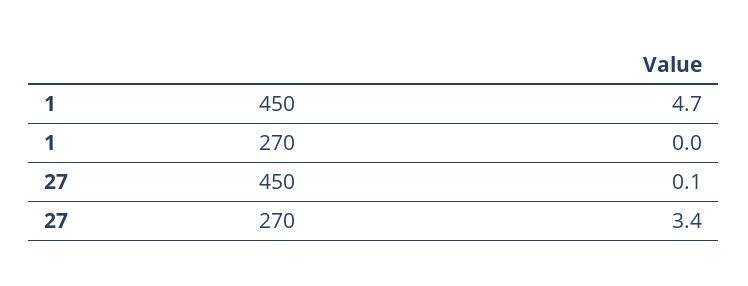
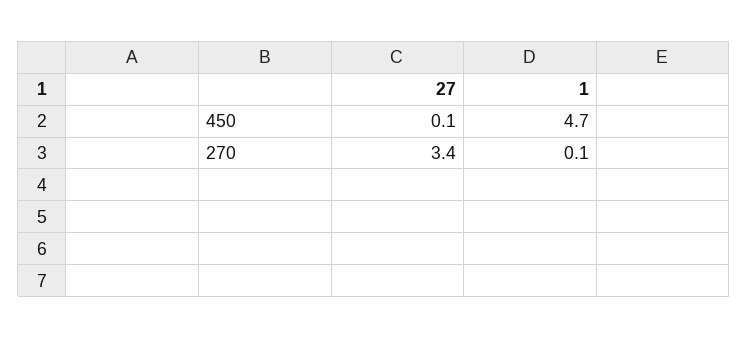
  {
    "1": {
      "450": 4.7,
-     "270": 0
+     "270": 0.1
    },
    "27": {
      "450": 0.1,
      "270": 3.4
    }
  }

